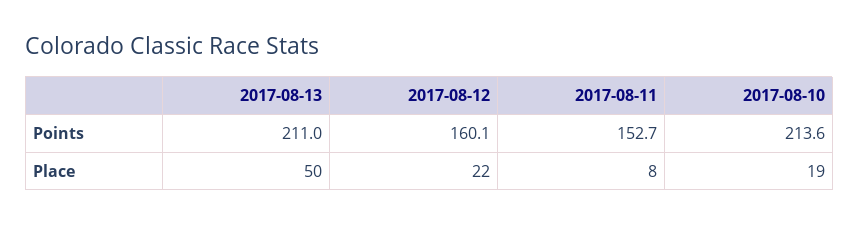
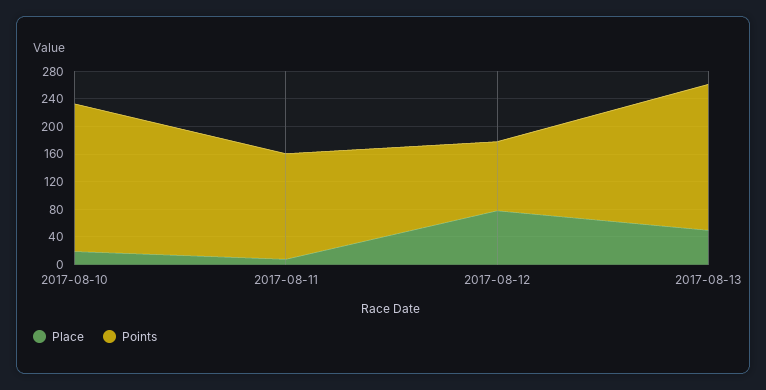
  {
    "Points": {
      "2017-08-13": 211,
-     "2017-08-12": 160.1,
+     "2017-08-12": 100,
      "2017-08-11": 152.7,
      "2017-08-10": 213.6
    },
    "Place": {
      "2017-08-13": 50,
-     "2017-08-12": 22,
+     "2017-08-12": 80,
      "2017-08-11": 8,
      "2017-08-10": 19
    }
  }

